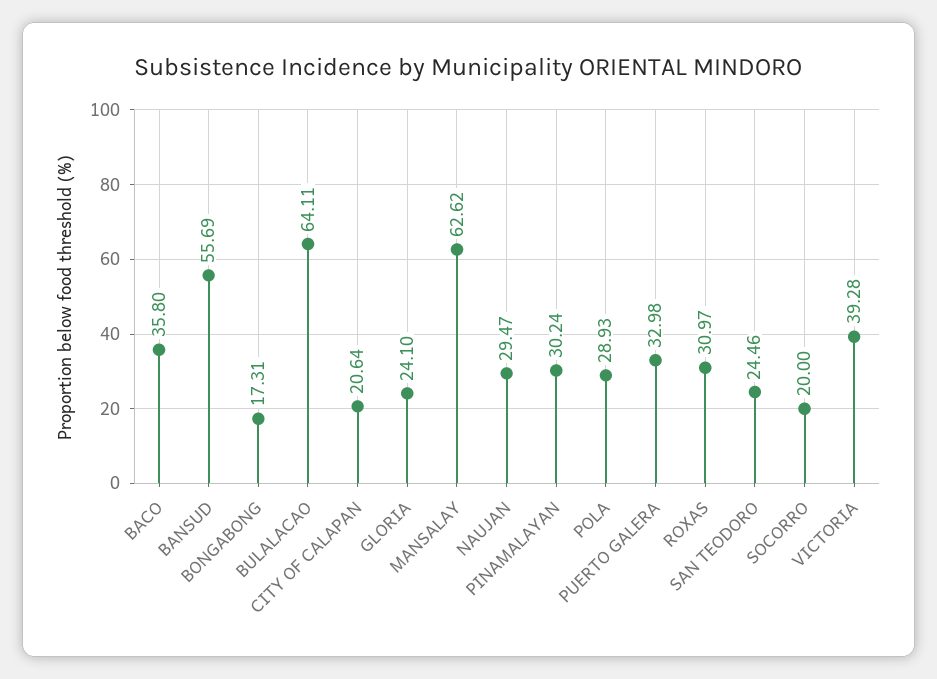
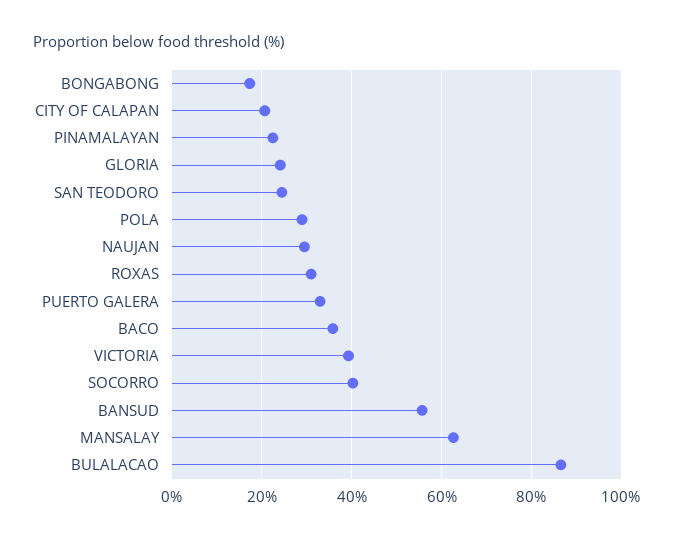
  {
    "BACO": 35.8,
    "BANSUD": 55.69,
    "BONGABONG": 17.31,
-   "BULALACAO": 64.11,
+   "BULALACAO": 86,
    "CITY OF CALAPAN": 20.64,
    "GLORIA": 24.1,
    "MANSALAY": 62.62,
    "NAUJAN": 29.47,
-   "PINAMALAYAN": 30.24,
+   "PINAMALAYAN": 22,
    "POLA": 28.93,
    "PUERTO GALERA": 32.98,
    "ROXAS": 30.97,
    "SAN TEODORO": 24.46,
-   "SOCORRO": 20,
+   "SOCORRO": 40,
    "VICTORIA": 39.28
  }

